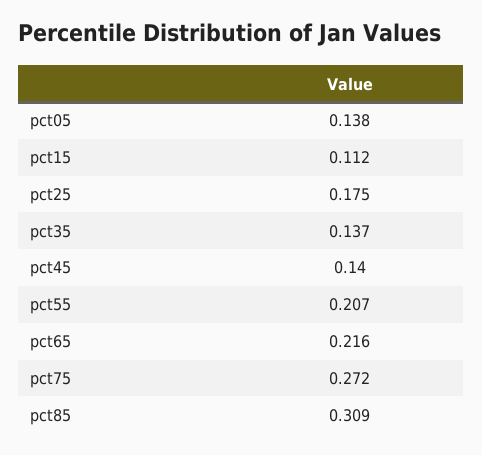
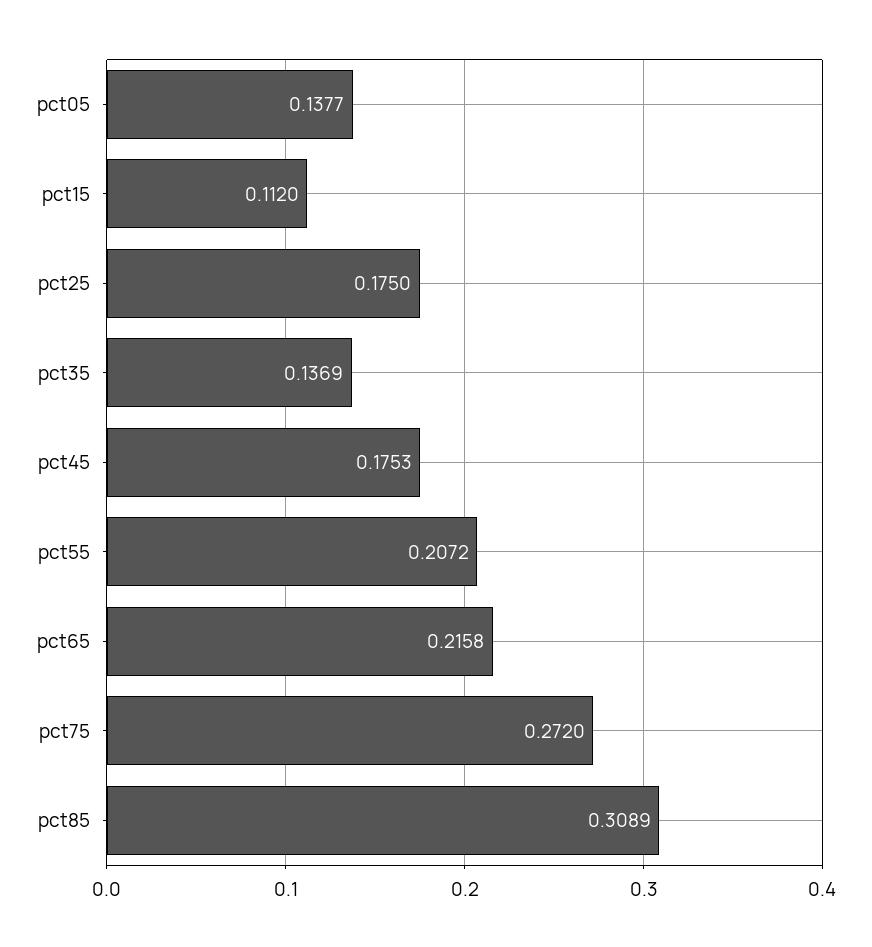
  {
    "pct05": 0.1377,
    "pct15": 0.112,
    "pct25": 0.175,
    "pct35": 0.1369,
-   "pct45": 0.14,
+   "pct45": 0.1753,
    "pct55": 0.2072,
    "pct65": 0.2158,
    "pct75": 0.272,
    "pct85": 0.3089
  }

